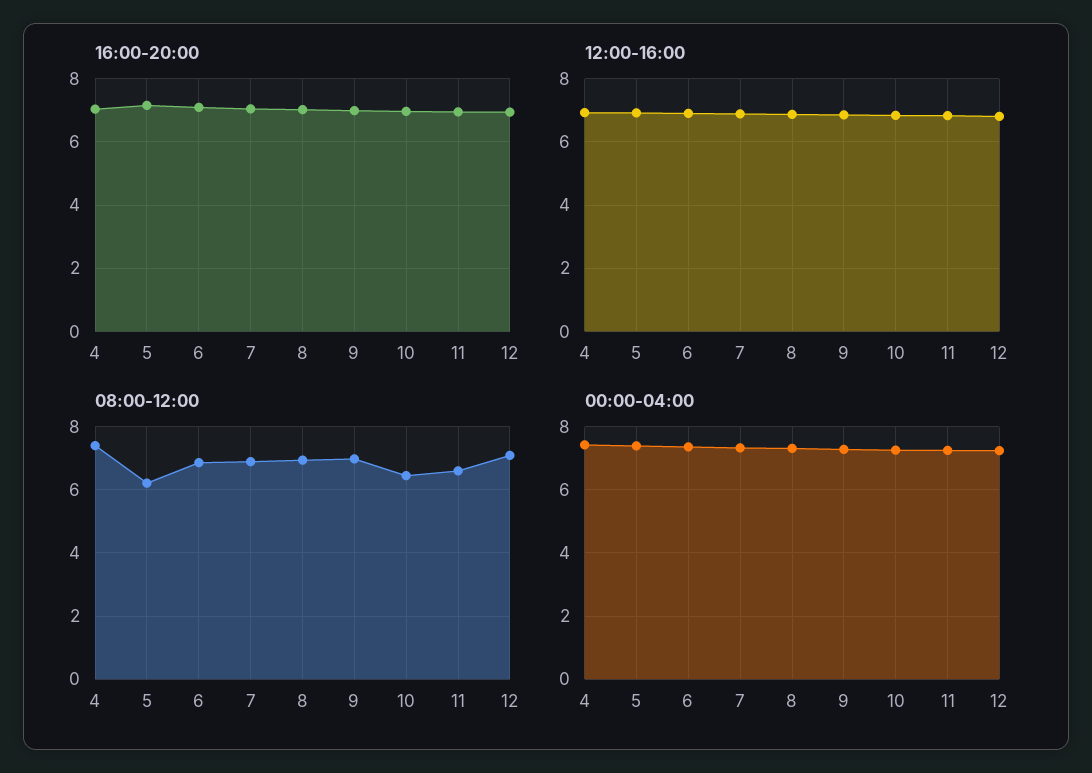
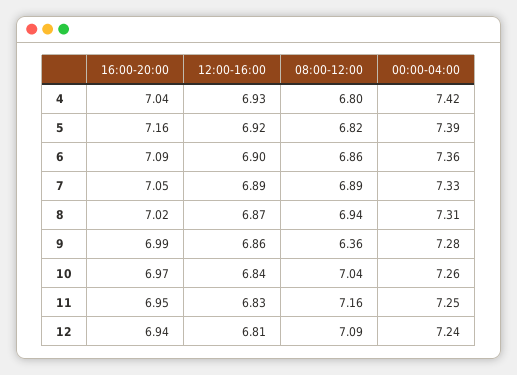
  {
    "16:00-20:00": {
      "4": 7.04,
      "5": 7.16,
      "6": 7.09,
      "7": 7.05,
      "8": 7.02,
      "9": 6.99,
      "10": 6.97,
      "11": 6.95,
      "12": 6.94
    },
    "12:00-16:00": {
      "4": 6.93,
      "5": 6.92,
      "6": 6.9,
      "7": 6.89,
      "8": 6.87,
      "9": 6.86,
      "10": 6.84,
      "11": 6.83,
      "12": 6.81
    },
    "08:00-12:00": {
-     "4": 7.4,
+     "4": 6.8,
-     "5": 6.2,
+     "5": 6.82,
      "6": 6.86,
      "7": 6.89,
      "8": 6.94,
-     "9": 7,
+     "9": 6.36,
-     "10": 6.4,
+     "10": 7.04,
-     "11": 6.6,
+     "11": 7.16,
      "12": 7.09
    },
    "00:00-04:00": {
      "4": 7.42,
      "5": 7.39,
      "6": 7.36,
      "7": 7.33,
      "8": 7.31,
      "9": 7.28,
      "10": 7.26,
      "11": 7.25,
      "12": 7.24
    }
  }

